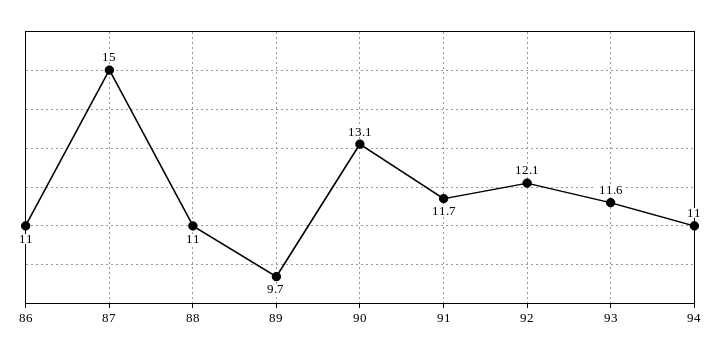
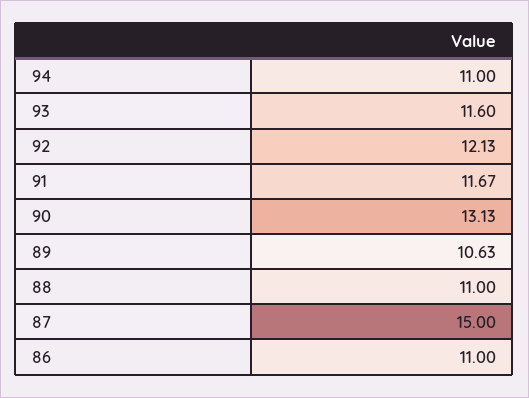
  {
    "86": 11,
    "87": 15,
    "88": 11,
-   "89": 9.7,
+   "89": 10.63,
    "90": 13.13,
    "91": 11.67,
    "92": 12.13,
    "93": 11.6,
    "94": 11
  }

